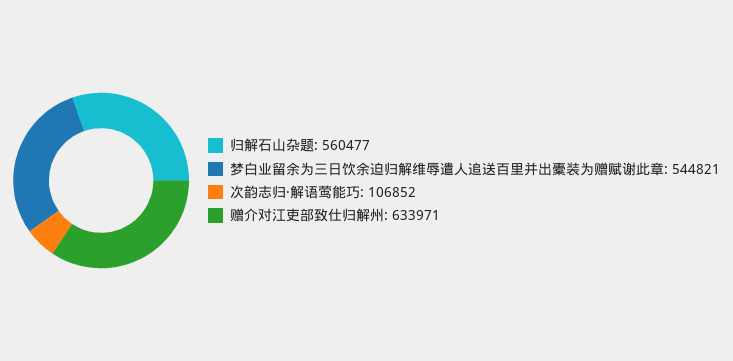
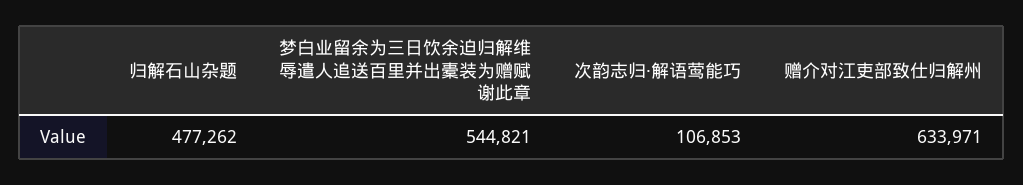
  {
-   "归解石山杂题": 560477,
+   "归解石山杂题": 477262,
    "梦白业留余为三日饮余迫归解维辱遣人追送百里并出橐装为赠赋谢此章": 544821,
-   "次韵志归·解语莺能巧": 106852,
+   "次韵志归·解语莺能巧": 106853,
    "赠介对江吏部致仕归解州": 633971
  }

